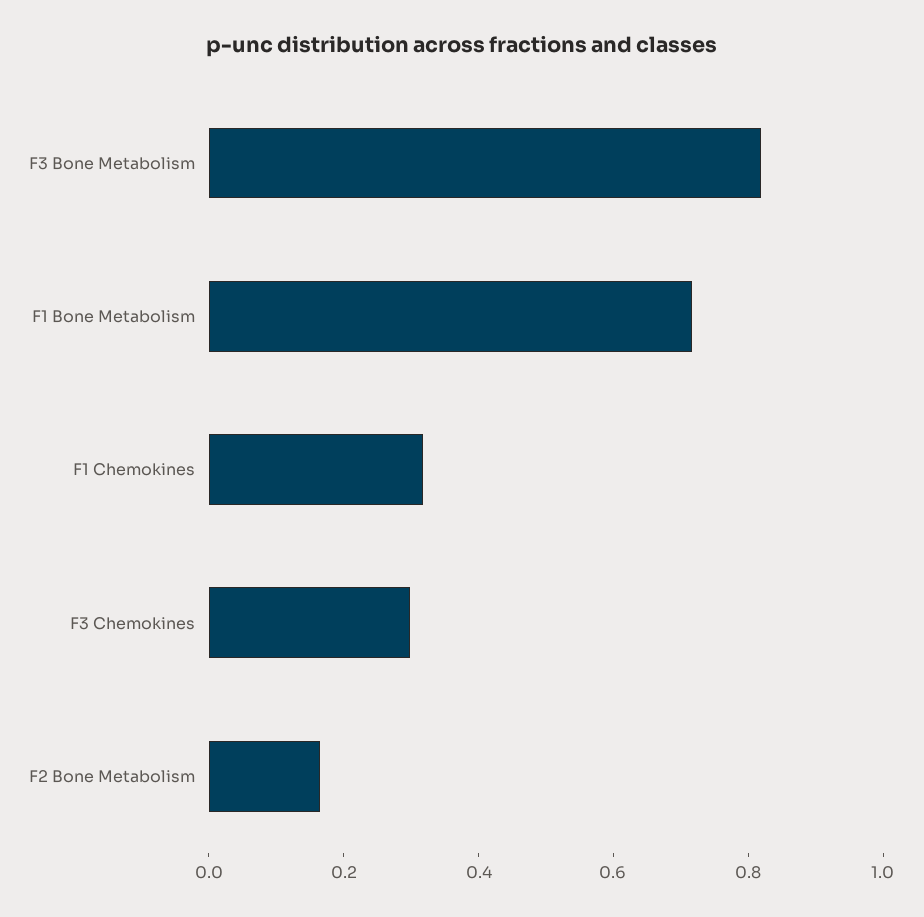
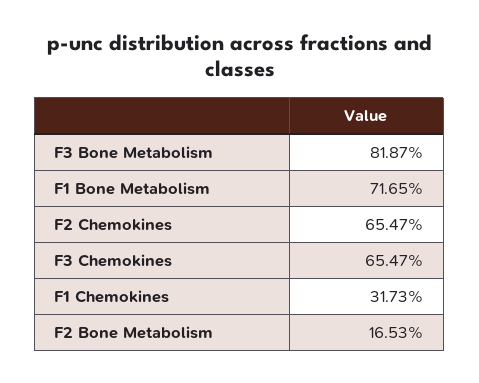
  {
    "F3 Bone Metabolism": 0.8187,
    "F1 Bone Metabolism": 0.7165,
    "F1 Chemokines": 0.3173,
-   "F3 Chemokines": 0.3,
+   "F3 Chemokines": 0.6547,
-   "F2 Bone Metabolism": 0.1653
+   "F2 Bone Metabolism": 0.1653,
+   "F2 Chemokines": 0.6547
  }

